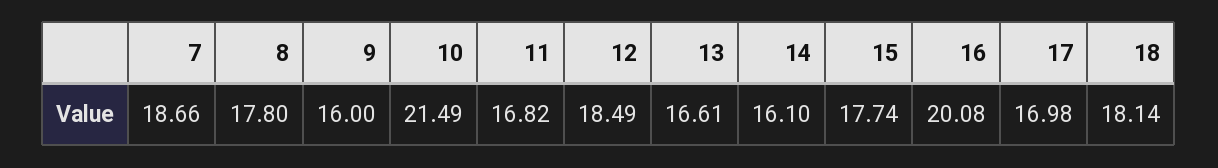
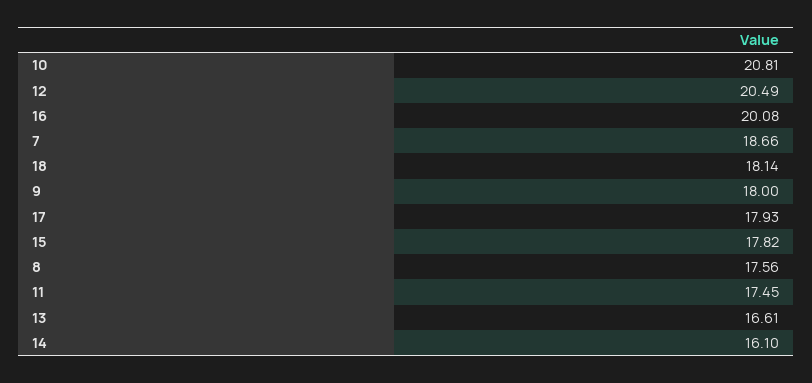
  {
    "7": 18.66,
-   "8": 17.8,
+   "8": 17.56,
-   "9": 16,
+   "9": 18,
-   "10": 21.49,
+   "10": 20.81,
-   "11": 16.82,
+   "11": 17.45,
-   "12": 18.49,
+   "12": 20.49,
    "13": 16.61,
    "14": 16.1,
-   "15": 17.74,
+   "15": 17.82,
    "16": 20.08,
-   "17": 16.98,
+   "17": 17.93,
    "18": 18.14
  }

